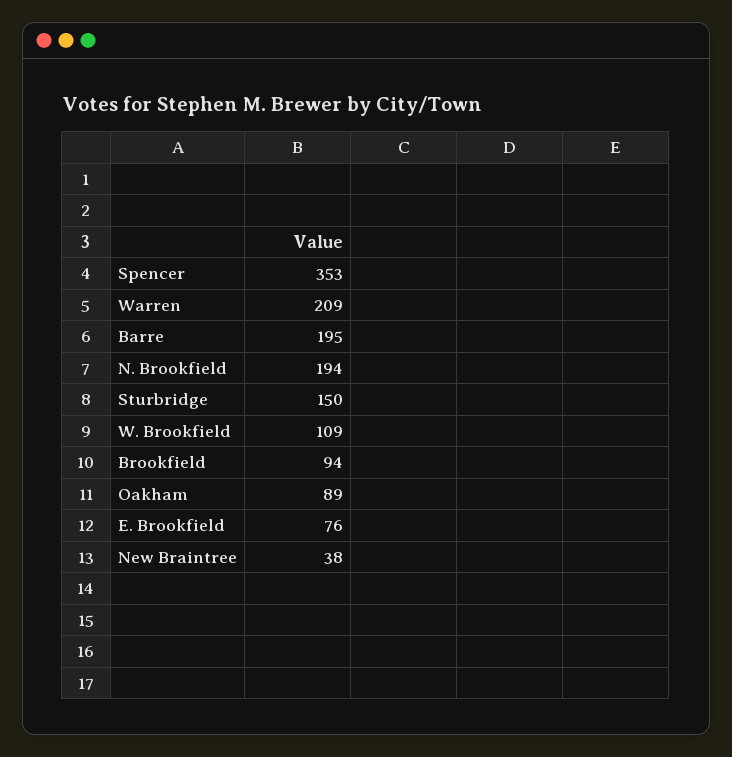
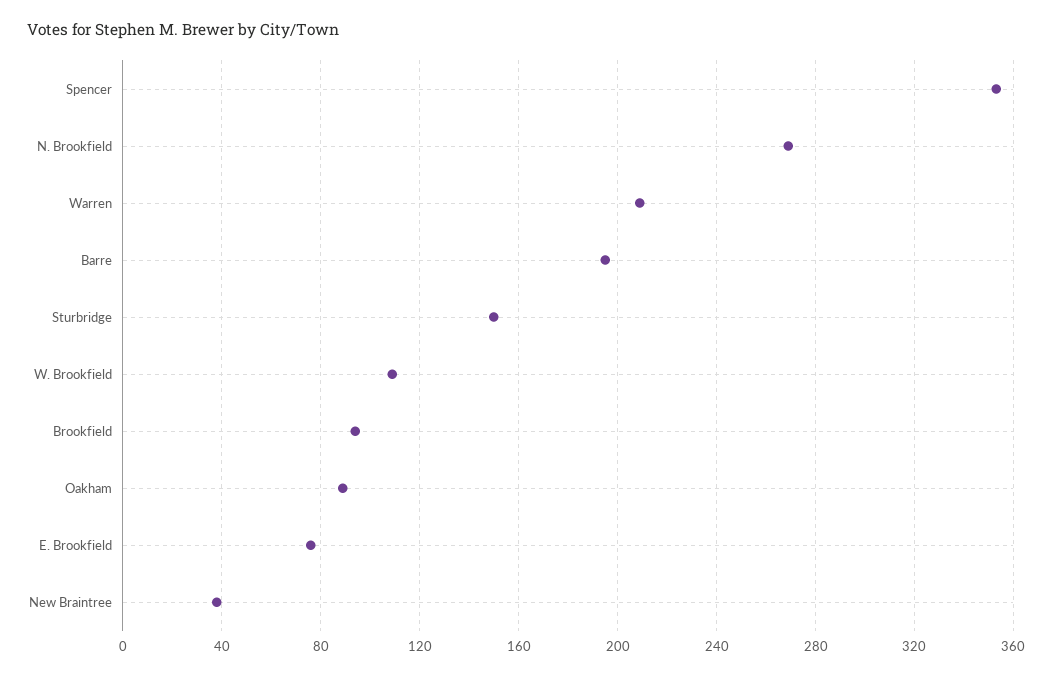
  {
    "Spencer": 353,
    "Warren": 209,
    "Barre": 195,
-   "N. Brookfield": 194,
+   "N. Brookfield": 270,
    "Sturbridge": 150,
    "W. Brookfield": 109,
    "Brookfield": 94,
    "Oakham": 89,
    "E. Brookfield": 76,
    "New Braintree": 38
  }

